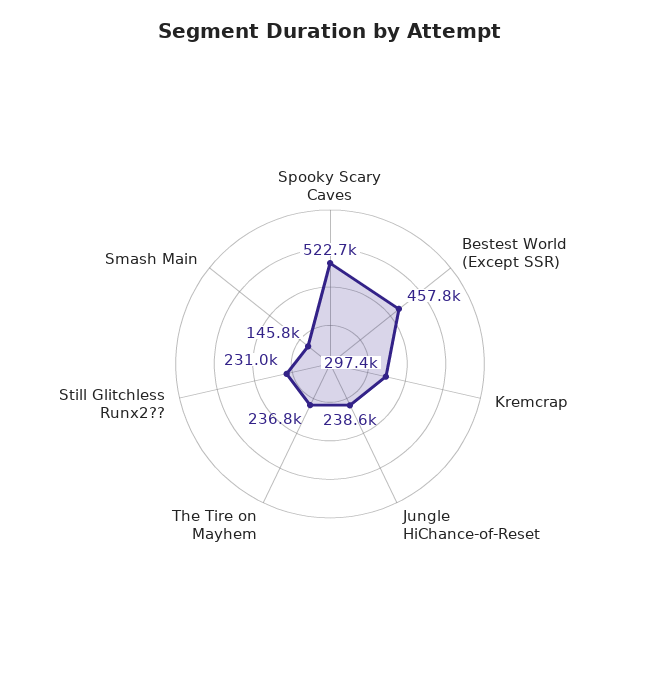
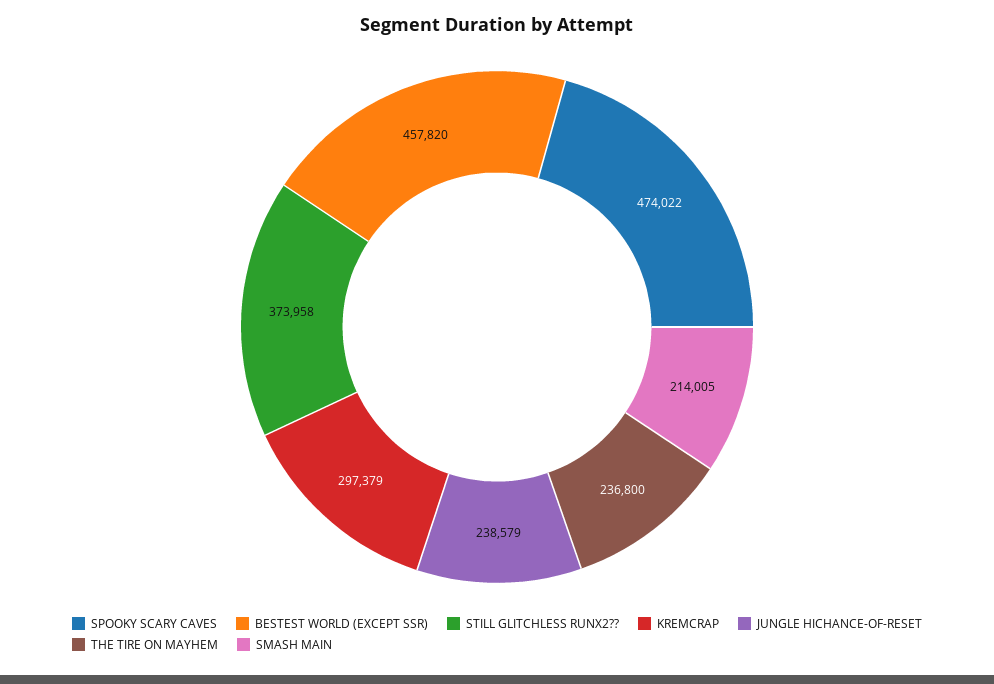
  {
-   "Spooky Scary Caves": 522700,
+   "Spooky Scary Caves": 474022,
    "Bestest World (Except SSR)": 457820,
    "Kremcrap": 297379,
    "Jungle HiChance-of-Reset": 238579,
    "The Tire on Mayhem": 236800,
-   "Still Glitchless Runx2??": 231000,
+   "Still Glitchless Runx2??": 373958,
-   "Smash Main": 145800
+   "Smash Main": 214005
  }

